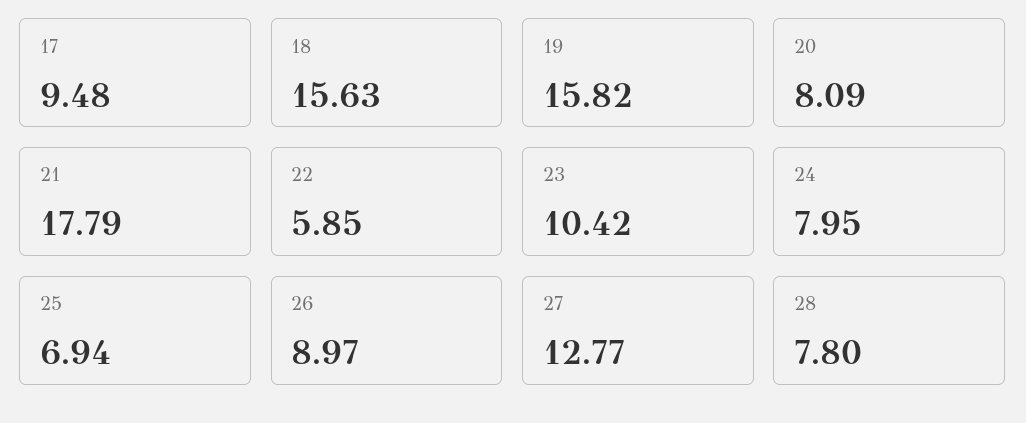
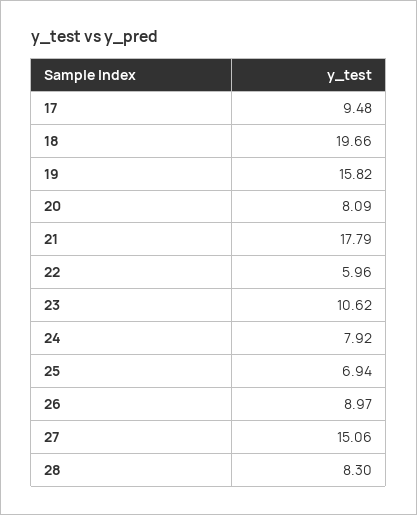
  {
    "17": 9.48,
-   "18": 15.63,
+   "18": 19.66,
    "19": 15.82,
    "20": 8.09,
    "21": 17.79,
-   "22": 5.85,
+   "22": 5.96,
-   "23": 10.42,
+   "23": 10.62,
-   "24": 7.95,
+   "24": 7.92,
    "25": 6.94,
    "26": 8.97,
-   "27": 12.77,
+   "27": 15.06,
-   "28": 7.8
+   "28": 8.3
  }

